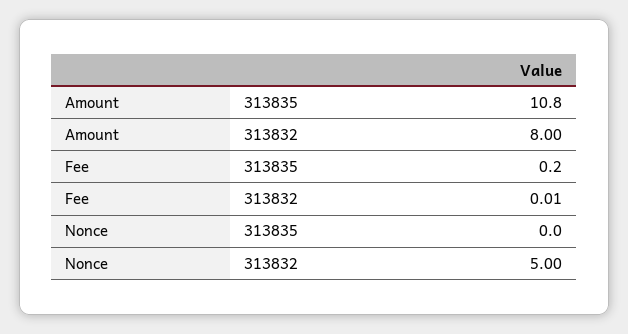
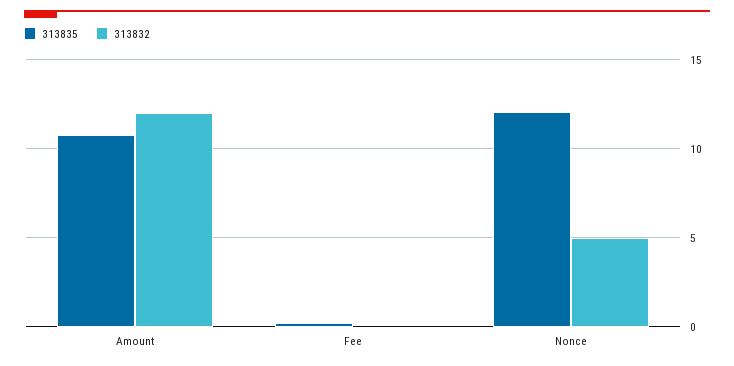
  {
    "313835": {
      "Amount": 10.8,
      "Fee": 0.2,
-     "Nonce": 0
+     "Nonce": 12
    },
    "313832": {
-     "Amount": 8,
+     "Amount": 12,
      "Fee": 0.01,
      "Nonce": 5
    }
  }

